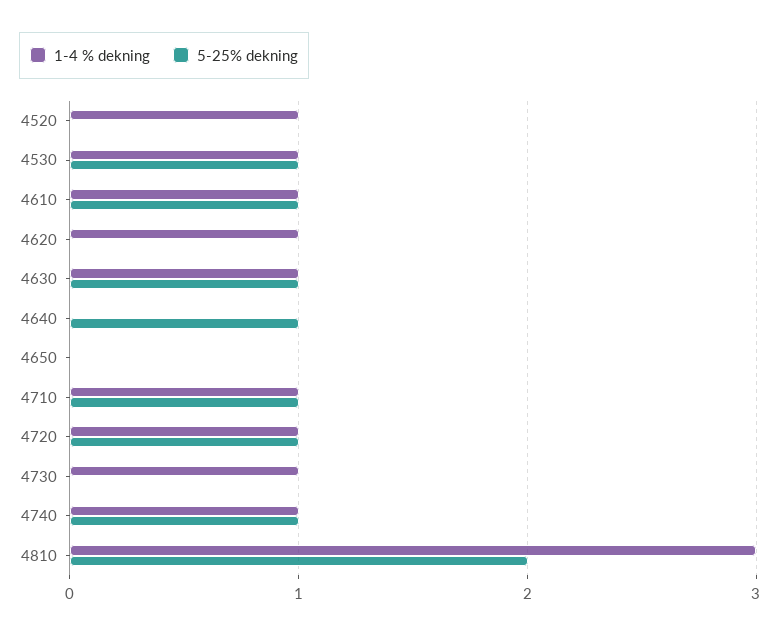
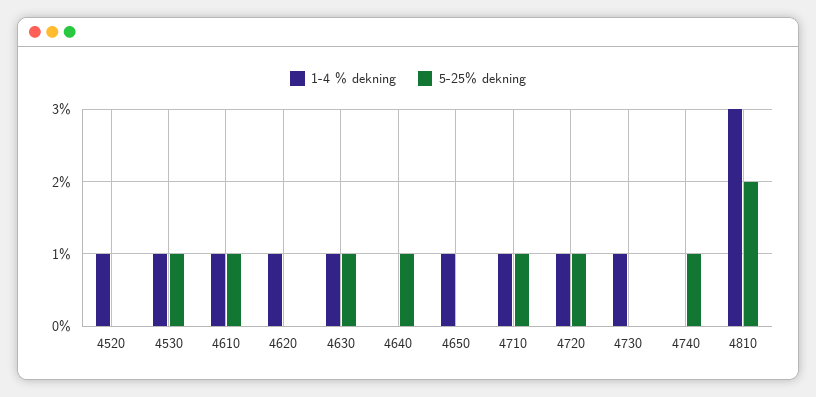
  {
    "1-4 % dekning": {
      "4520": 1,
      "4530": 1,
      "4610": 1,
      "4620": 1,
      "4630": 1,
      "4640": 0,
-     "4650": 0,
+     "4650": 1,
      "4710": 1,
      "4720": 1,
      "4730": 1,
-     "4740": 1,
+     "4740": 0,
      "4810": 3
    },
    "5-25% dekning": {
      "4520": 0,
      "4530": 1,
      "4610": 1,
      "4620": 0,
      "4630": 1,
      "4640": 1,
      "4650": 0,
      "4710": 1,
      "4720": 1,
      "4730": 0,
      "4740": 1,
      "4810": 2
    }
  }

